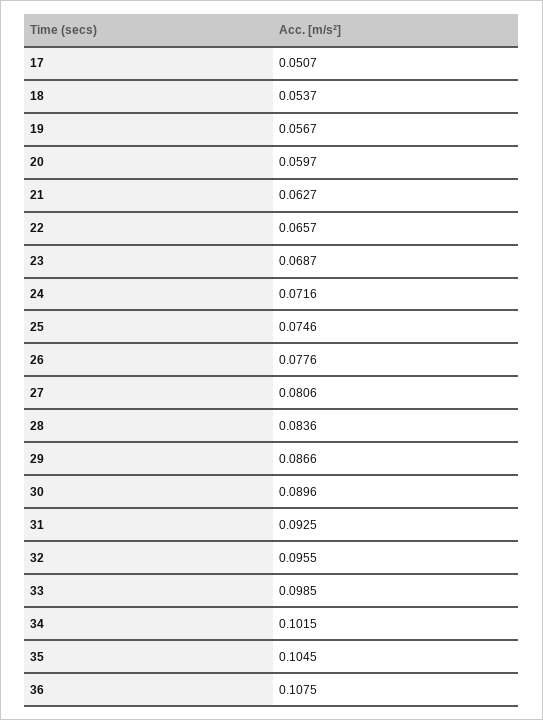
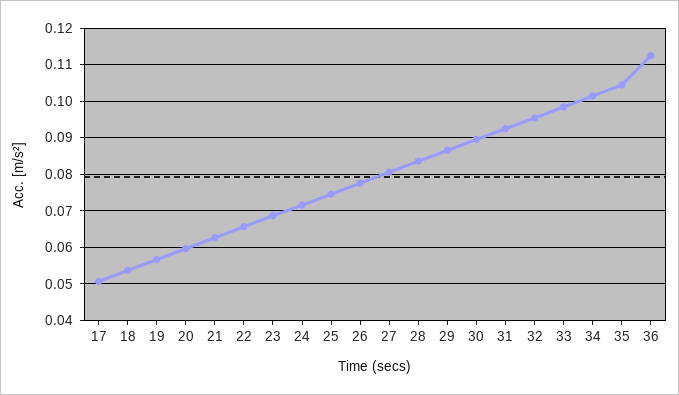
  {
    "17": 0.0507,
    "18": 0.0537,
    "19": 0.0567,
    "20": 0.0597,
    "21": 0.0627,
    "22": 0.0657,
    "23": 0.0687,
    "24": 0.0716,
    "25": 0.0746,
    "26": 0.0776,
    "27": 0.0806,
    "28": 0.0836,
    "29": 0.0866,
    "30": 0.0896,
    "31": 0.0925,
    "32": 0.0955,
    "33": 0.0985,
    "34": 0.1015,
    "35": 0.1045,
-   "36": 0.1075
+   "36": 0.112
  }

